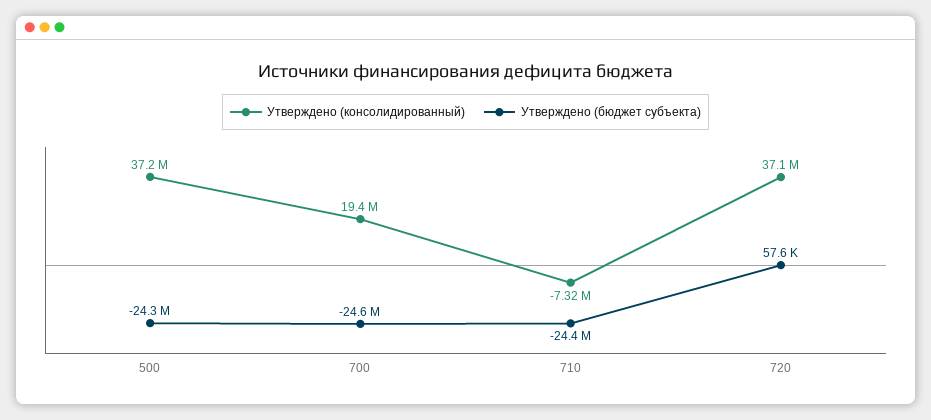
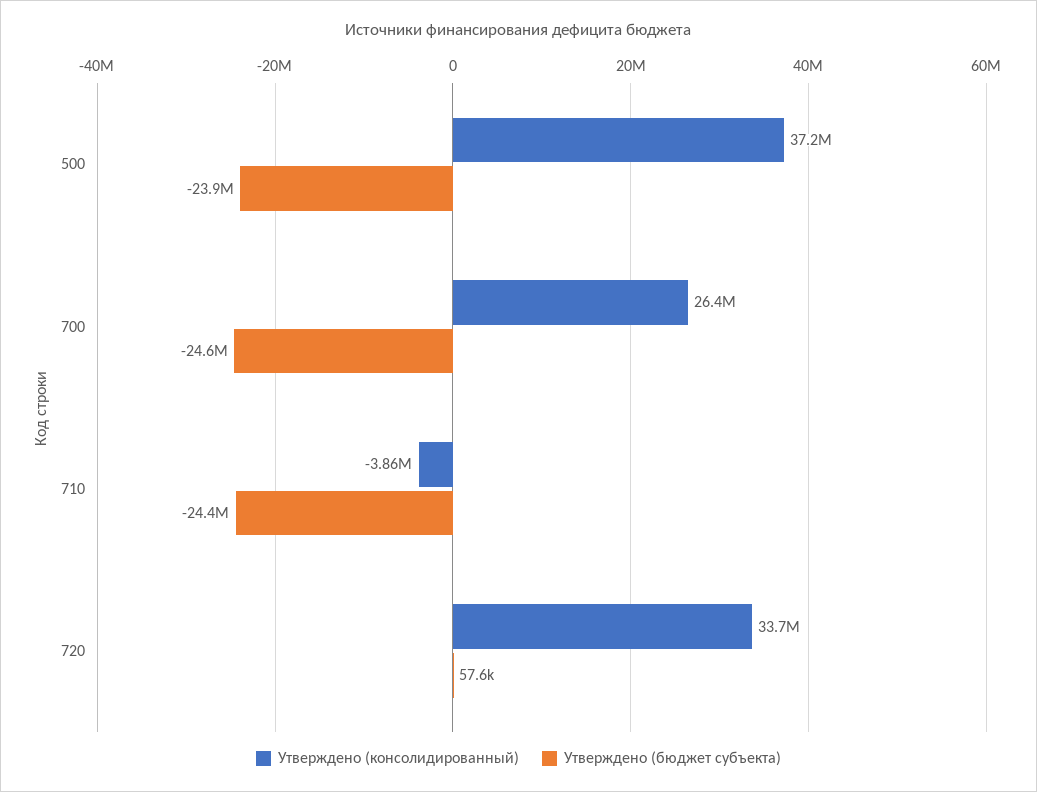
  {
    "Утверждено (консолидированный)": {
      "500": 37200000,
-     "700": 19400000,
+     "700": 26400000,
-     "710": -7320000,
+     "710": -3860000,
-     "720": 37100000
+     "720": 33700000
    },
    "Утверждено (бюджет субъекта)": {
-     "500": -24300000,
+     "500": -23900000,
      "700": -24600000,
      "710": -24400000,
      "720": 57600
    }
  }

